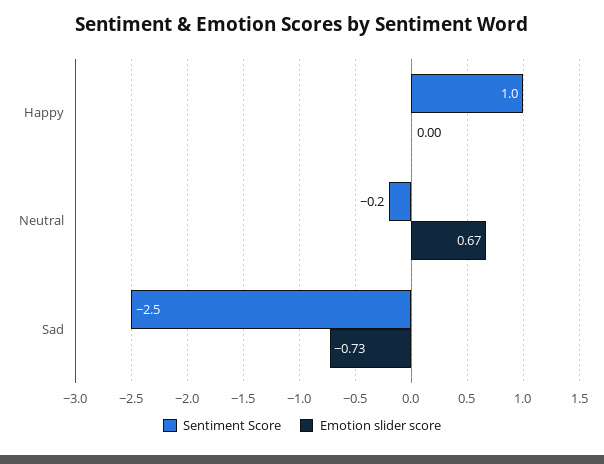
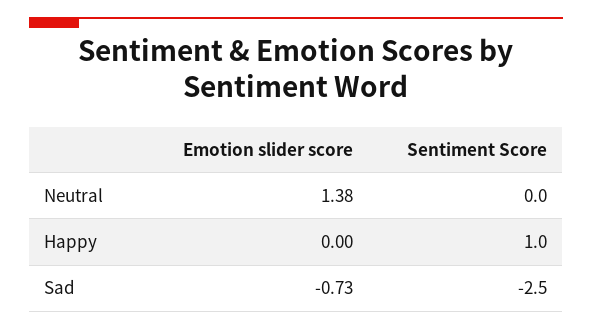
  {
    "Sentiment Score": {
      "Happy": 1,
-     "Neutral": -0.2,
+     "Neutral": 0,
      "Sad": -2.5
    },
    "Emotion slider score": {
      "Happy": 0,
-     "Neutral": 0.67,
+     "Neutral": 1.38,
      "Sad": -0.73
    }
  }

